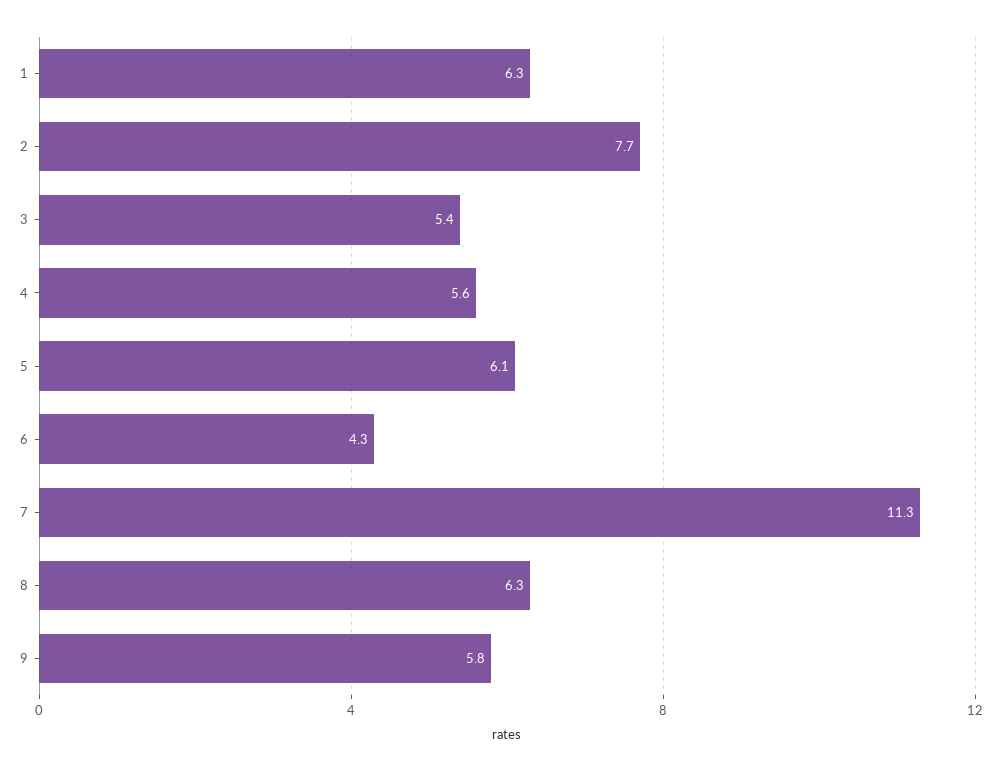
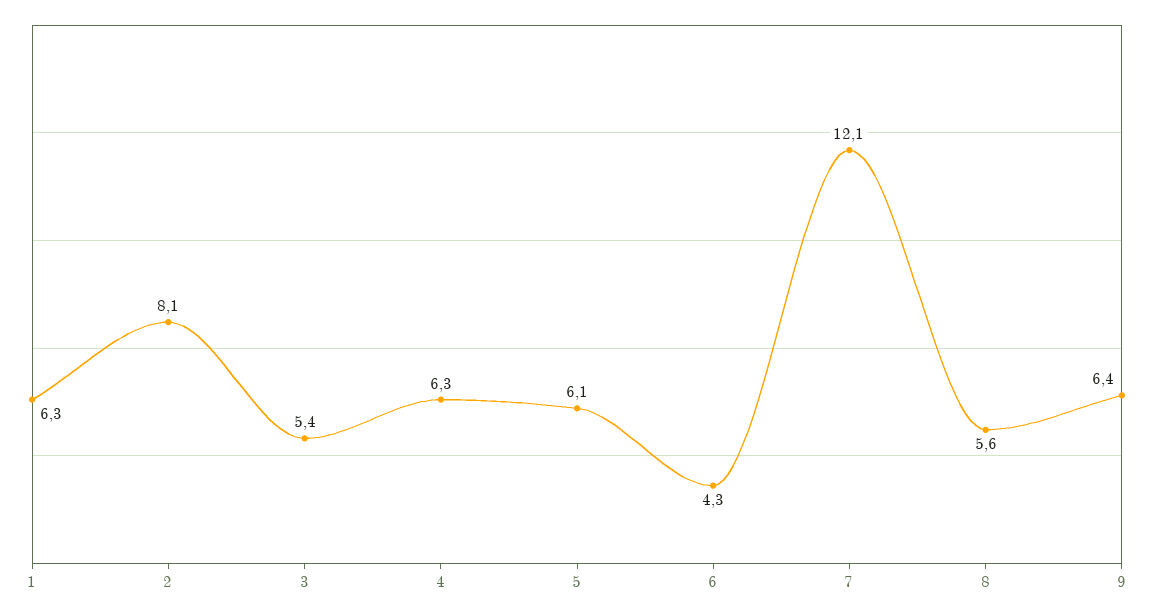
  {
    "1": 6.3,
-   "2": 7.7,
+   "2": 8.1,
    "3": 5.4,
-   "4": 5.6,
+   "4": 6.3,
    "5": 6.1,
    "6": 4.3,
-   "7": 11.3,
+   "7": 12.1,
-   "8": 6.3,
+   "8": 5.6,
-   "9": 5.8
+   "9": 6.4
  }

